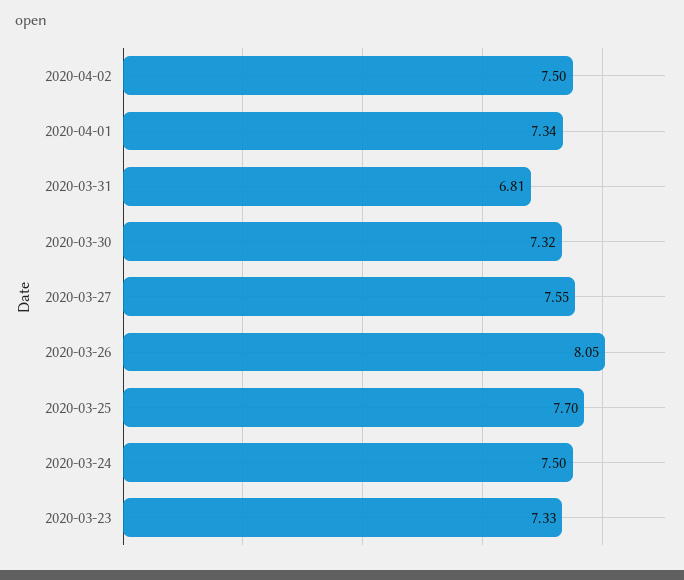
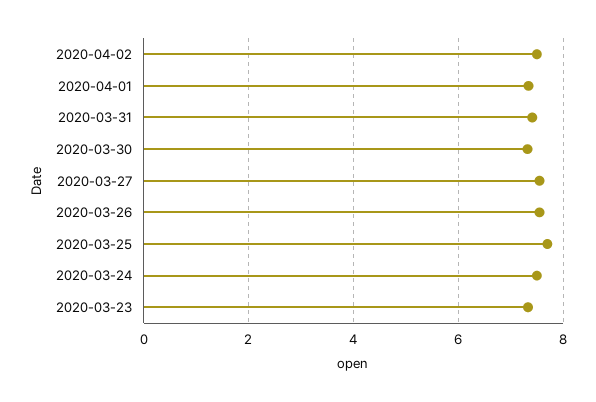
  {
    "2020-04-02": 7.5,
    "2020-04-01": 7.34,
-   "2020-03-31": 6.81,
+   "2020-03-31": 7.4,
    "2020-03-30": 7.32,
    "2020-03-27": 7.55,
-   "2020-03-26": 8.05,
+   "2020-03-26": 7.6,
    "2020-03-25": 7.7,
    "2020-03-24": 7.5,
    "2020-03-23": 7.33
  }

